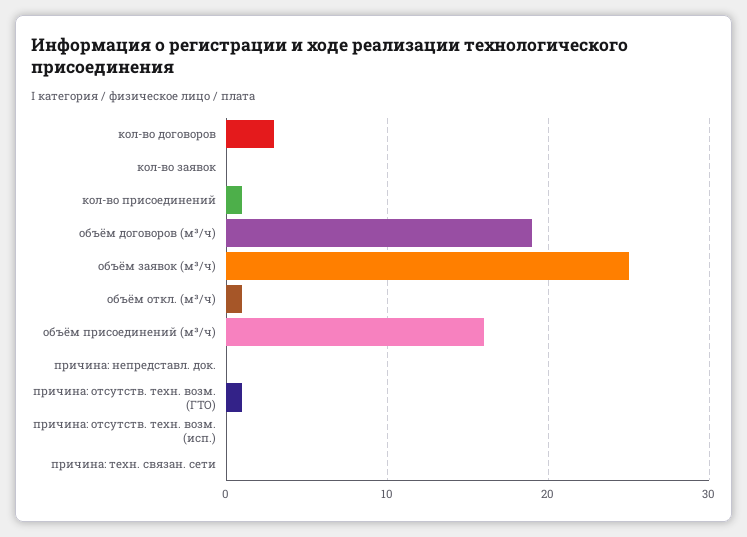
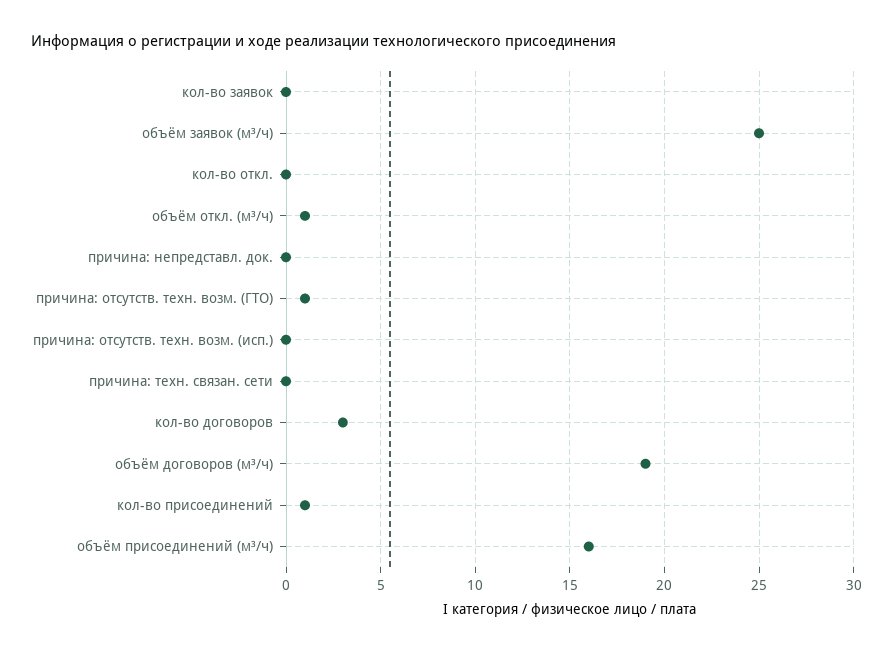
  {
    "кол-во договоров": 3,
    "кол-во заявок": 0,
    "кол-во присоединений": 1,
    "объём договоров (м³/ч)": 19,
    "объём заявок (м³/ч)": 25,
    "объём откл. (м³/ч)": 1,
    "объём присоединений (м³/ч)": 16,
    "причина: непредставл. док.": 0,
    "причина: отсутств. техн. возм. (ГТО)": 1,
    "причина: отсутств. техн. возм. (исп.)": 0,
-   "причина: техн. связан. сети": 0
+   "причина: техн. связан. сети": 0,
+   "кол-во откл.": 0
  }

